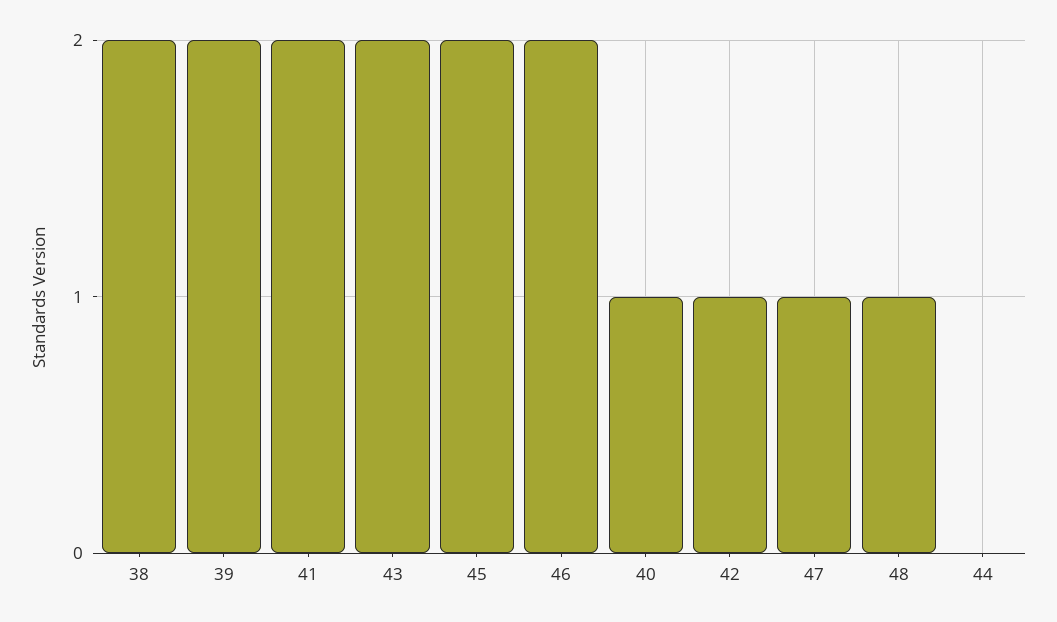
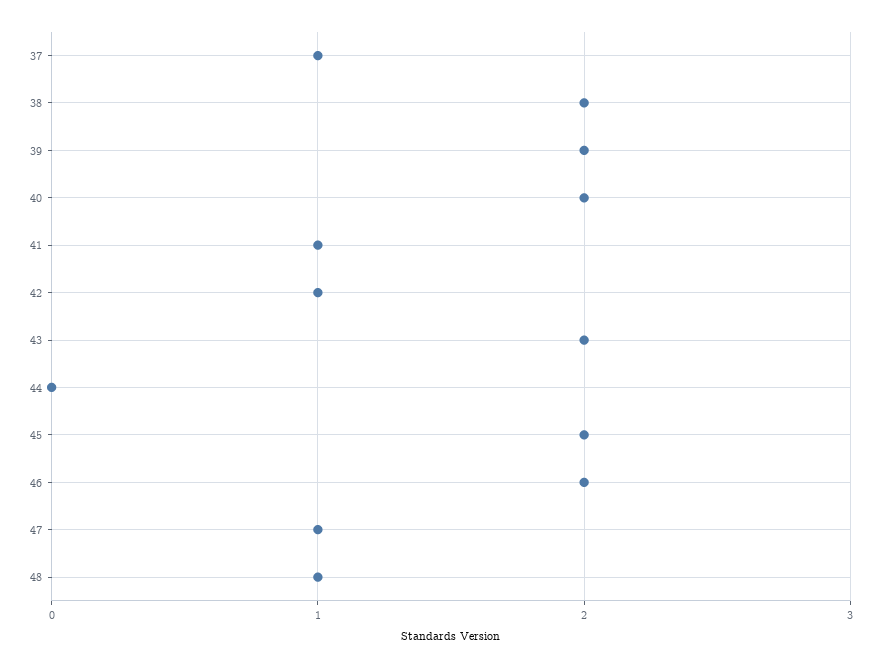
  {
    "38": 2,
    "39": 2,
-   "41": 2,
+   "41": 1,
    "43": 2,
    "45": 2,
    "46": 2,
-   "40": 1,
+   "40": 2,
    "42": 1,
    "47": 1,
    "48": 1,
-   "44": 0
+   "44": 0,
+   "37": 1
  }

